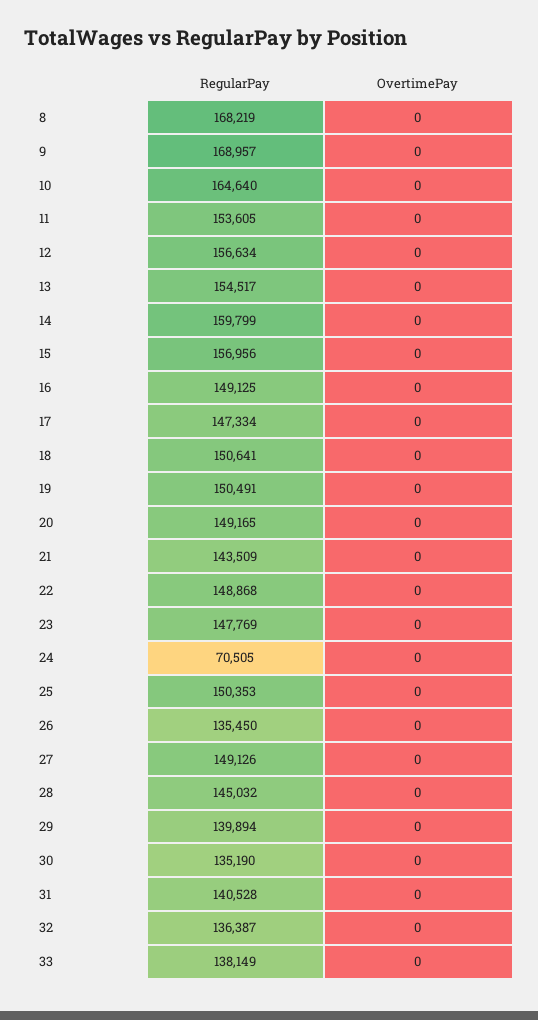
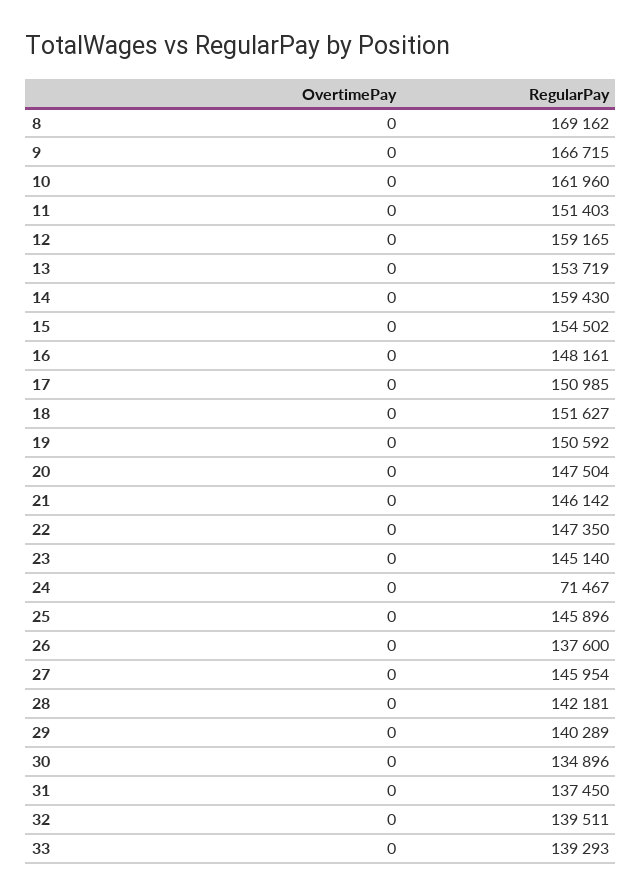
  {
    "RegularPay": {
-     "8": 168219,
+     "8": 169162,
-     "9": 168957,
+     "9": 166715,
-     "10": 164640,
+     "10": 161960,
-     "11": 153605,
+     "11": 151403,
-     "12": 156634,
+     "12": 159165,
-     "13": 154517,
+     "13": 153719,
-     "14": 159799,
+     "14": 159430,
-     "15": 156956,
+     "15": 154502,
-     "16": 149125,
+     "16": 148161,
-     "17": 147334,
+     "17": 150985,
-     "18": 150641,
+     "18": 151627,
-     "19": 150491,
+     "19": 150592,
-     "20": 149165,
+     "20": 147504,
-     "21": 143509,
+     "21": 146142,
-     "22": 148868,
+     "22": 147350,
-     "23": 147769,
+     "23": 145140,
-     "24": 70505,
+     "24": 71467,
-     "25": 150353,
+     "25": 145896,
-     "26": 135450,
+     "26": 137600,
-     "27": 149126,
+     "27": 145954,
-     "28": 145032,
+     "28": 142181,
-     "29": 139894,
+     "29": 140289,
-     "30": 135190,
+     "30": 134896,
-     "31": 140528,
+     "31": 137450,
-     "32": 136387,
+     "32": 139511,
-     "33": 138149
+     "33": 139293
    },
    "OvertimePay": {
      "8": 0,
      "9": 0,
      "10": 0,
      "11": 0,
      "12": 0,
      "13": 0,
      "14": 0,
      "15": 0,
      "16": 0,
      "17": 0,
      "18": 0,
      "19": 0,
      "20": 0,
      "21": 0,
      "22": 0,
      "23": 0,
      "24": 0,
      "25": 0,
      "26": 0,
      "27": 0,
      "28": 0,
      "29": 0,
      "30": 0,
      "31": 0,
      "32": 0,
      "33": 0
    }
  }

